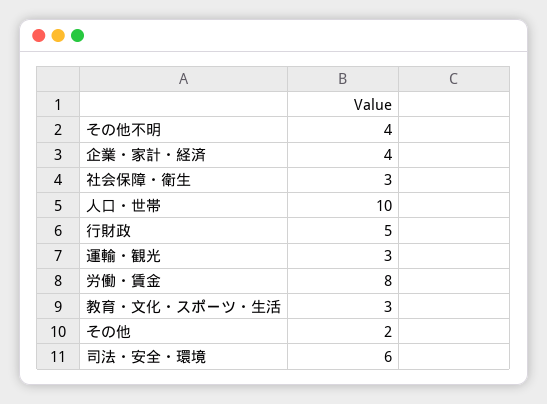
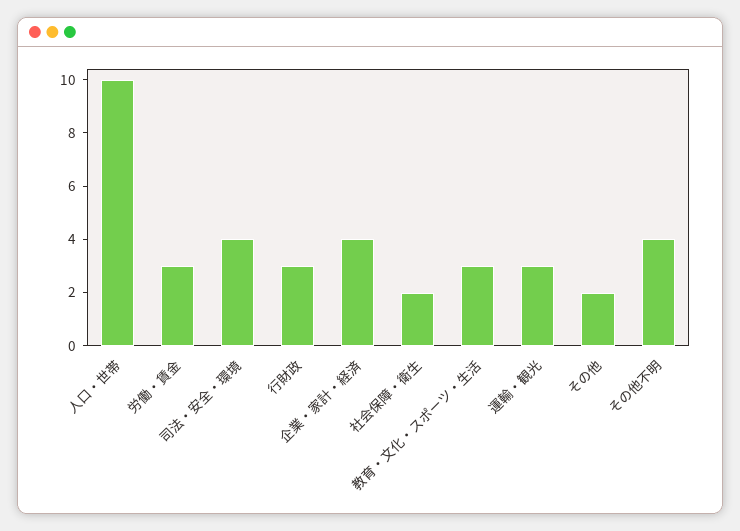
  {
    "その他不明": 4,
    "企業・家計・経済": 4,
-   "社会保障・衛生": 3,
+   "社会保障・衛生": 2,
    "人口・世帯": 10,
-   "行財政": 5,
+   "行財政": 3,
    "運輸・観光": 3,
-   "労働・賃金": 8,
+   "労働・賃金": 3,
    "教育・文化・スポーツ・生活": 3,
    "その他": 2,
-   "司法・安全・環境": 6
+   "司法・安全・環境": 4
  }

